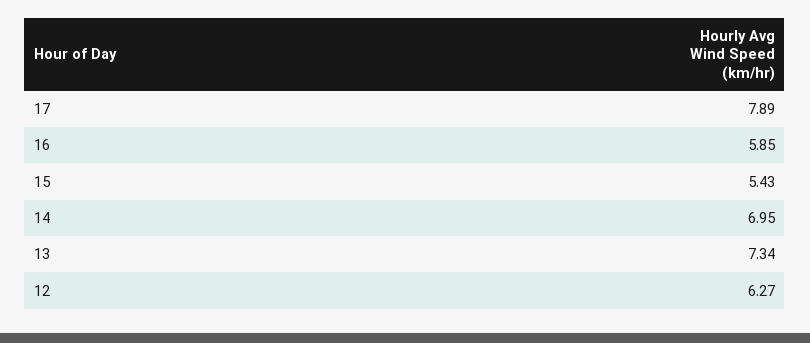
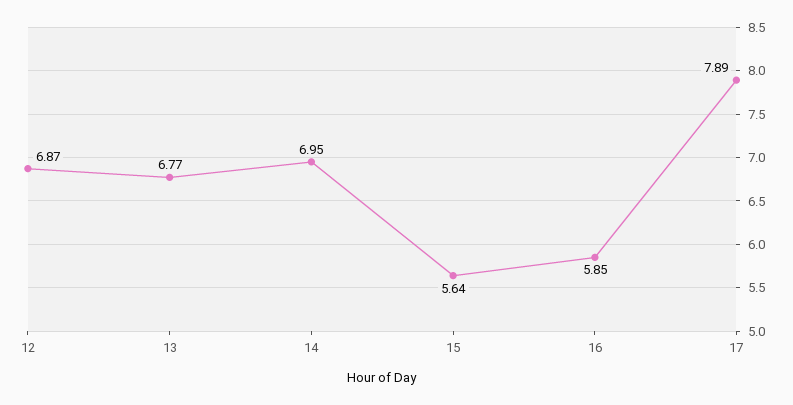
  {
    "17": 7.89,
    "16": 5.85,
-   "15": 5.43,
+   "15": 5.64,
    "14": 6.95,
-   "13": 7.34,
+   "13": 6.77,
-   "12": 6.27
+   "12": 6.87
  }

